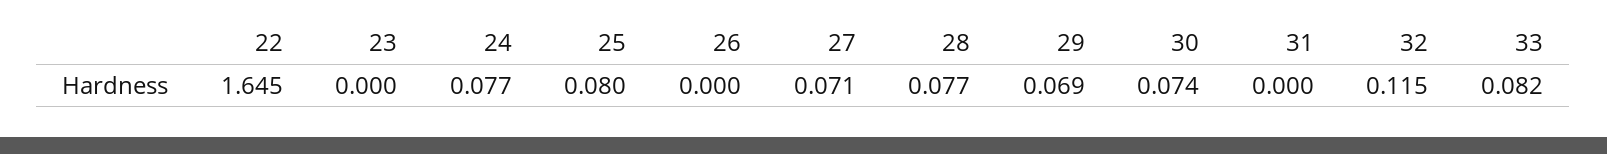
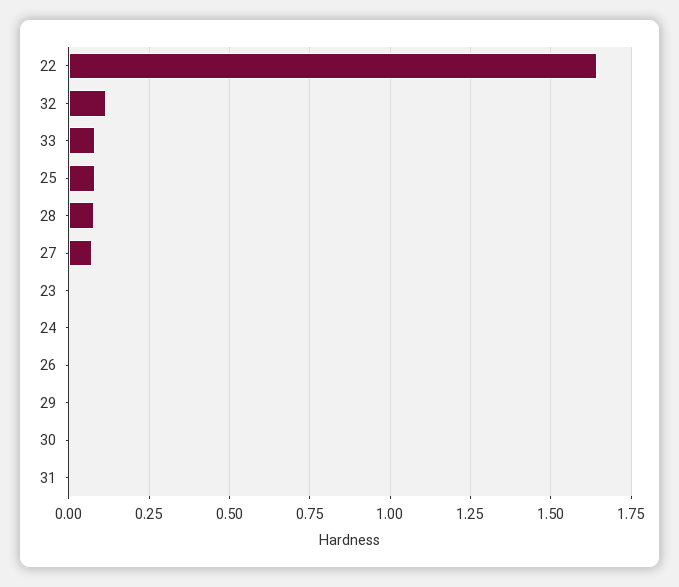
  {
    "22": 1.645,
    "23": 0,
-   "24": 0.077,
+   "24": 0,
    "25": 0.08,
    "26": 0,
    "27": 0.071,
    "28": 0.077,
-   "29": 0.069,
+   "29": 0,
-   "30": 0.074,
+   "30": 0,
    "31": 0,
    "32": 0.115,
    "33": 0.082
  }

